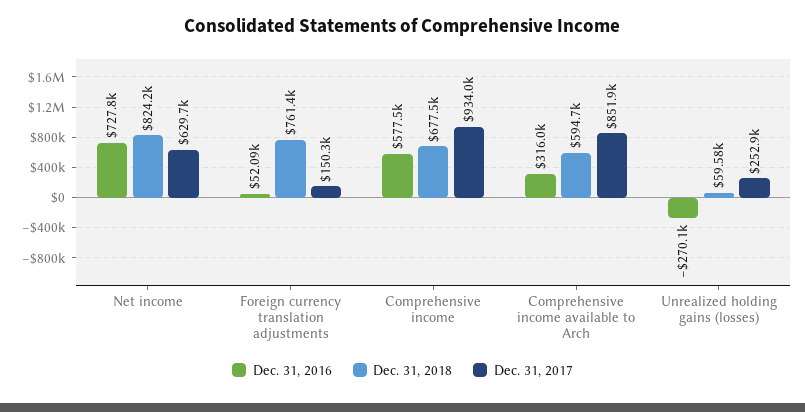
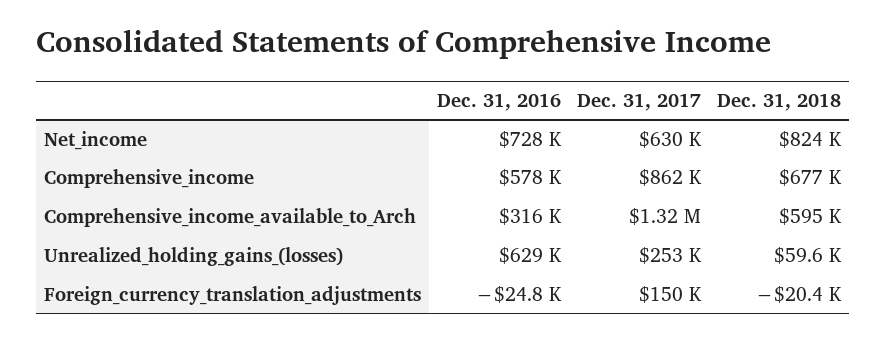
  {
    "Dec. 31, 2016": {
      "Net income": 727800,
-     "Foreign currency translation adjustments": 52090,
+     "Foreign currency translation adjustments": -24800,
      "Comprehensive income": 577500,
      "Comprehensive income available to Arch": 316000,
-     "Unrealized holding gains (losses)": -270100
+     "Unrealized holding gains (losses)": 629000
    },
    "Dec. 31, 2018": {
      "Net income": 824200,
-     "Foreign currency translation adjustments": 761400,
+     "Foreign currency translation adjustments": -20400,
      "Comprehensive income": 677500,
      "Comprehensive income available to Arch": 594700,
      "Unrealized holding gains (losses)": 59580
    },
    "Dec. 31, 2017": {
      "Net income": 629700,
      "Foreign currency translation adjustments": 150300,
-     "Comprehensive income": 934000,
+     "Comprehensive income": 862000,
-     "Comprehensive income available to Arch": 851900,
+     "Comprehensive income available to Arch": 1320000,
      "Unrealized holding gains (losses)": 252900
    }
  }

